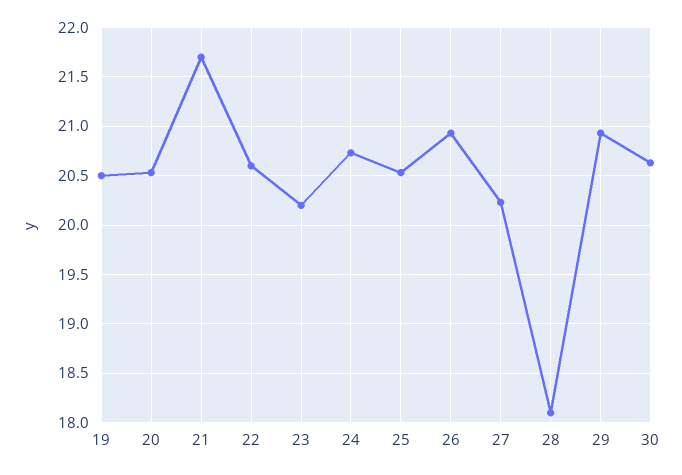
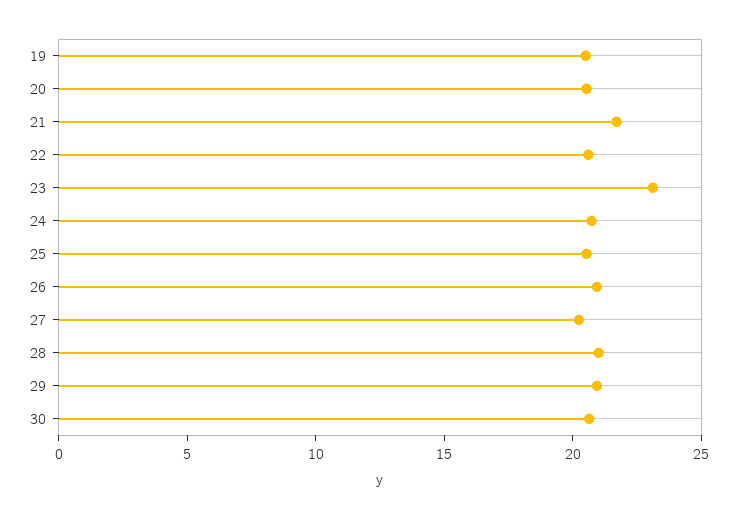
  {
    "19": 20.5,
    "20": 20.5,
    "21": 21.7,
    "22": 20.6,
-   "23": 20.2,
+   "23": 23,
    "24": 20.7,
    "25": 20.5,
    "26": 20.9,
    "27": 20.2,
-   "28": 18.1,
+   "28": 21,
    "29": 20.9,
    "30": 20.6
  }

